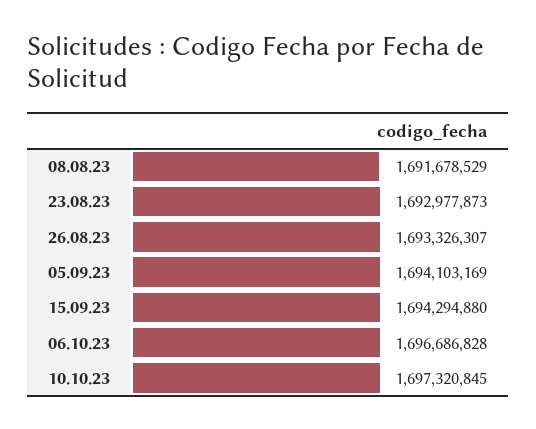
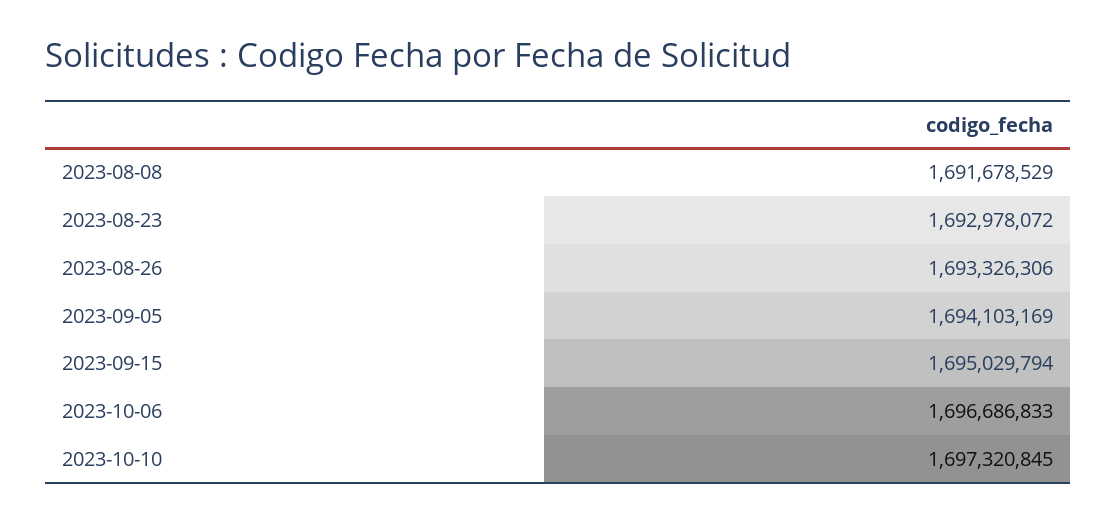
  {
    "08.08.23": 1691678529,
-   "23.08.23": 1692977873,
+   "23.08.23": 1692978072,
-   "26.08.23": 1693326307,
+   "26.08.23": 1693326306,
    "05.09.23": 1694103169,
-   "15.09.23": 1694294880,
+   "15.09.23": 1695029794,
-   "06.10.23": 1696686828,
+   "06.10.23": 1696686833,
    "10.10.23": 1697320845
  }

